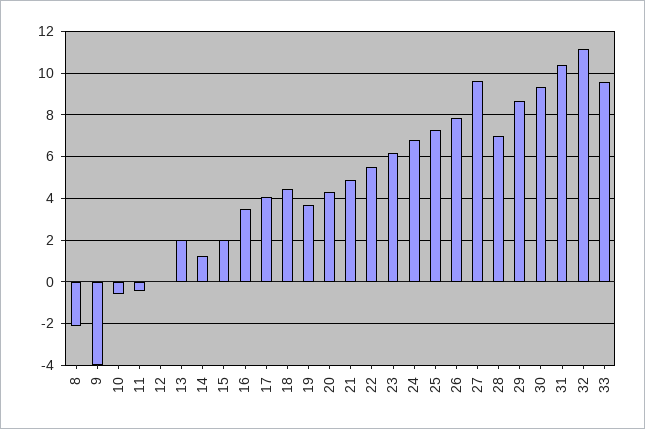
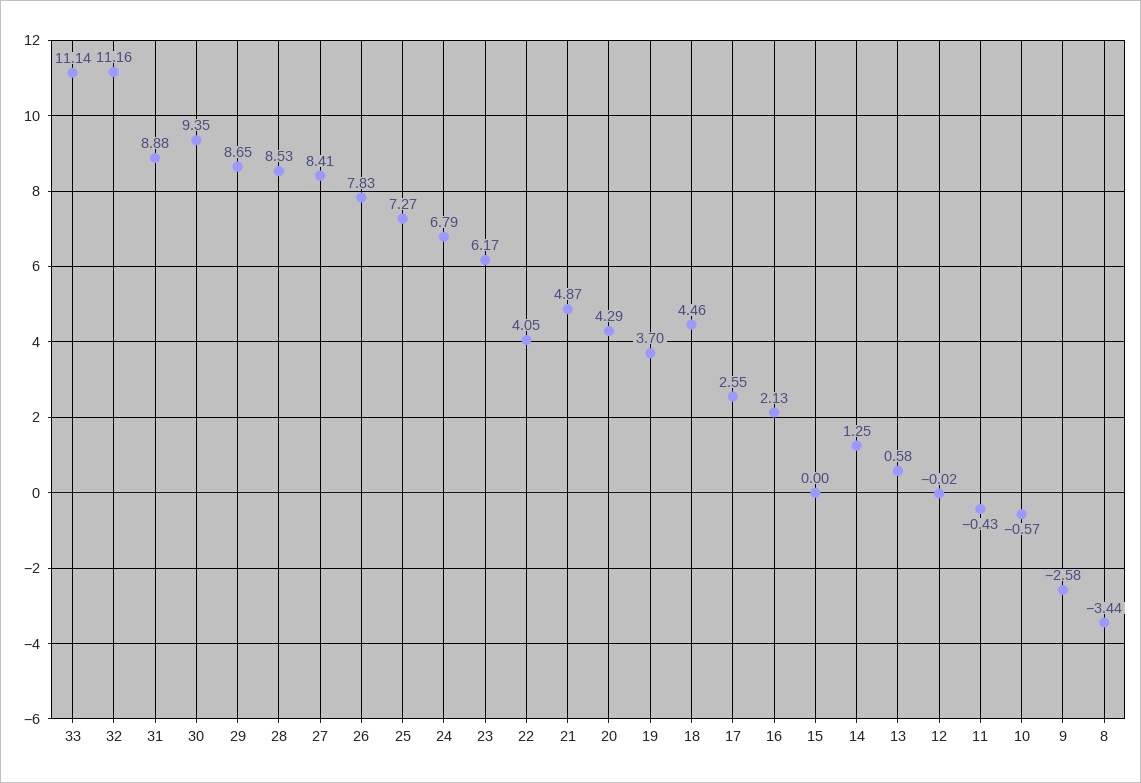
  {
-   "8": -2,
+   "8": -3.44,
-   "9": -4,
+   "9": -2.58,
    "10": -0.57,
    "11": -0.43,
    "12": -0.02,
-   "13": 2,
+   "13": 0.58,
    "14": 1.25,
-   "15": 2,
+   "15": 0,
-   "16": 3.5,
+   "16": 2.13,
-   "17": 4,
+   "17": 2.55,
    "18": 4.46,
    "19": 3.7,
    "20": 4.29,
    "21": 4.87,
-   "22": 5.5,
+   "22": 4.05,
    "23": 6.17,
    "24": 6.79,
    "25": 7.27,
    "26": 7.83,
-   "27": 9.5,
+   "27": 8.41,
-   "28": 7,
+   "28": 8.53,
    "29": 8.65,
    "30": 9.35,
-   "31": 10.5,
+   "31": 8.88,
    "32": 11.16,
-   "33": 9.5
+   "33": 11.14
  }

